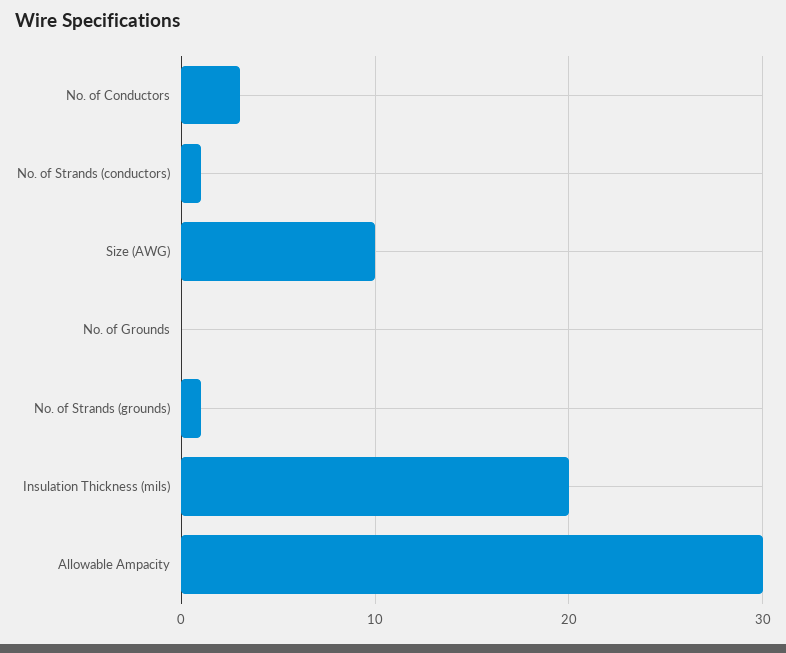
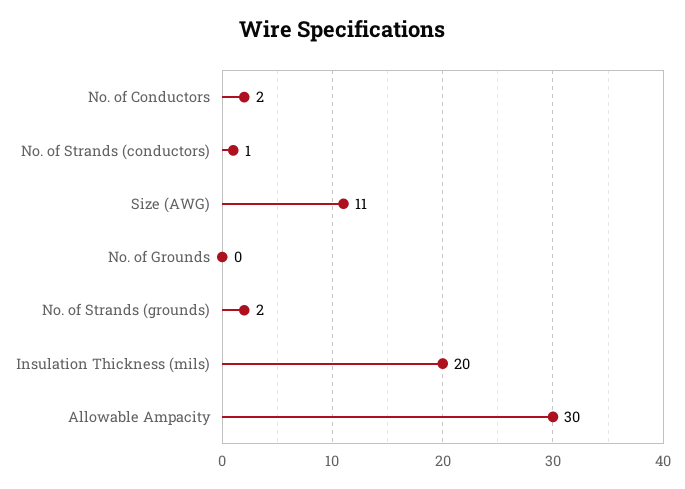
  {
-   "No. of Conductors": 3,
+   "No. of Conductors": 2,
    "No. of Strands (conductors)": 1,
-   "Size (AWG)": 10,
+   "Size (AWG)": 11,
    "No. of Grounds": 0,
-   "No. of Strands (grounds)": 1,
+   "No. of Strands (grounds)": 2,
    "Insulation Thickness (mils)": 20,
    "Allowable Ampacity": 30
  }

